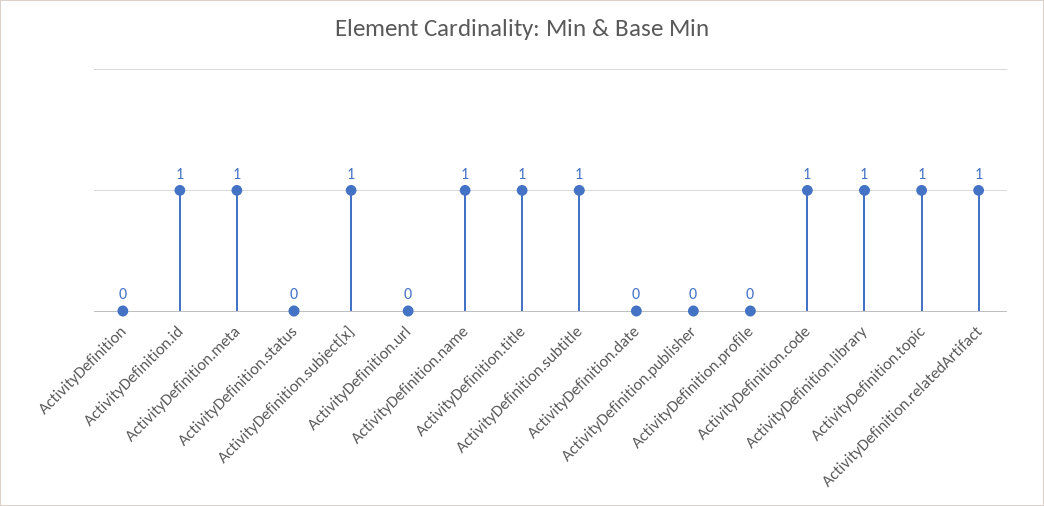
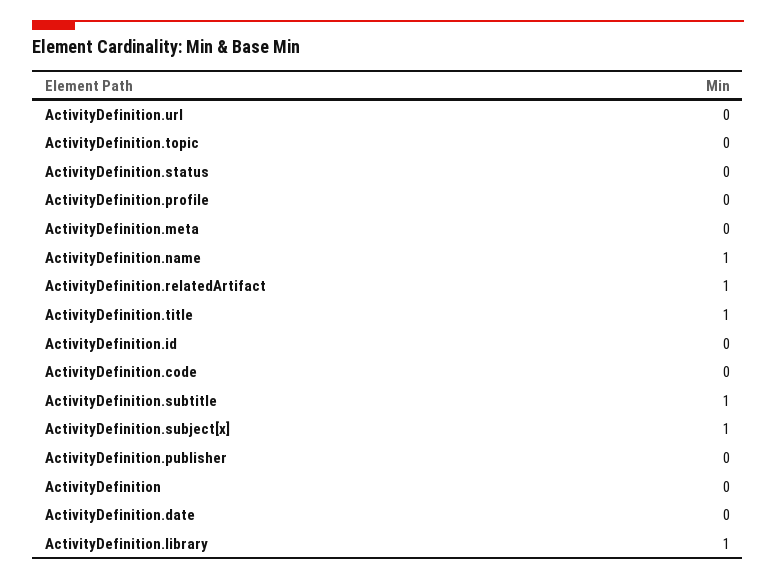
  {
    "ActivityDefinition": 0,
-   "ActivityDefinition.id": 1,
+   "ActivityDefinition.id": 0,
-   "ActivityDefinition.meta": 1,
+   "ActivityDefinition.meta": 0,
    "ActivityDefinition.status": 0,
    "ActivityDefinition.subject[x]": 1,
    "ActivityDefinition.url": 0,
    "ActivityDefinition.name": 1,
    "ActivityDefinition.title": 1,
    "ActivityDefinition.subtitle": 1,
    "ActivityDefinition.date": 0,
    "ActivityDefinition.publisher": 0,
    "ActivityDefinition.profile": 0,
-   "ActivityDefinition.code": 1,
+   "ActivityDefinition.code": 0,
    "ActivityDefinition.library": 1,
-   "ActivityDefinition.topic": 1,
+   "ActivityDefinition.topic": 0,
    "ActivityDefinition.relatedArtifact": 1
  }

